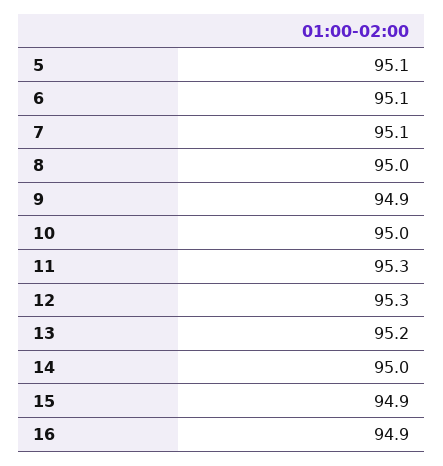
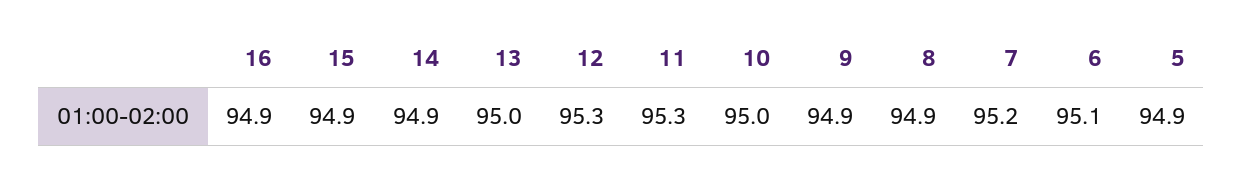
  {
-   "5": 95.1,
+   "5": 94.9,
    "6": 95.1,
-   "7": 95.1,
+   "7": 95.2,
-   "8": 95,
+   "8": 94.9,
    "9": 94.9,
    "10": 95,
    "11": 95.3,
    "12": 95.3,
-   "13": 95.2,
+   "13": 95,
-   "14": 95,
+   "14": 94.9,
    "15": 94.9,
    "16": 94.9
  }

